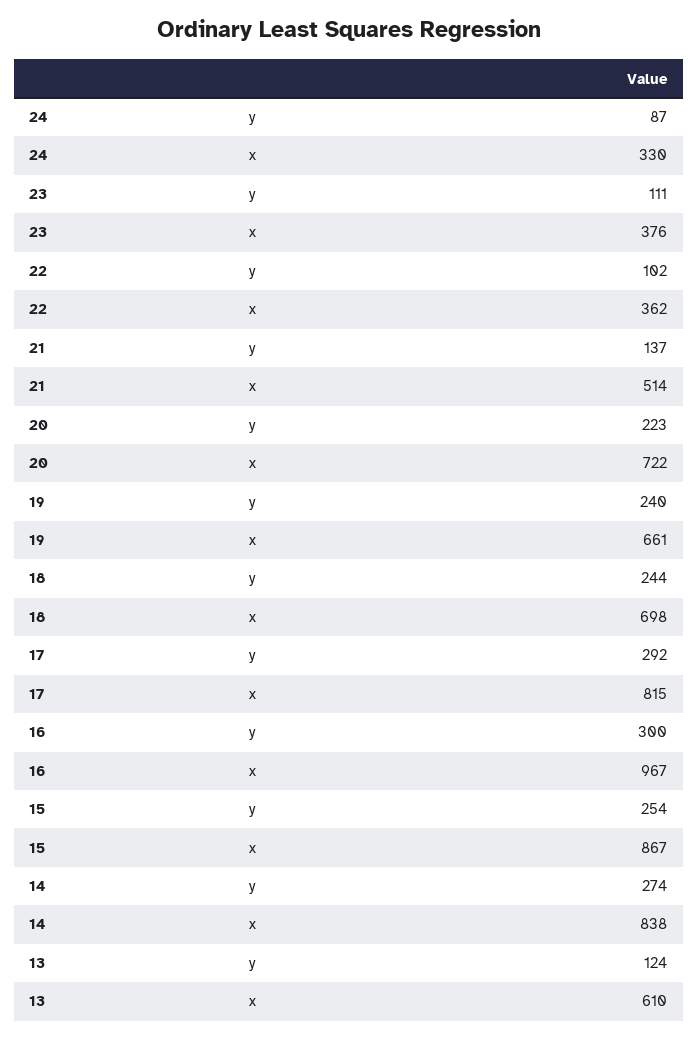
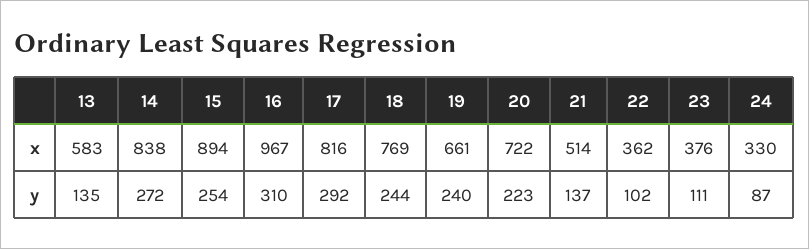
  {
    "24": {
      "y": 87,
      "x": 330
    },
    "23": {
      "y": 111,
      "x": 376
    },
    "22": {
      "y": 102,
      "x": 362
    },
    "21": {
      "y": 137,
      "x": 514
    },
    "20": {
      "y": 223,
      "x": 722
    },
    "19": {
      "y": 240,
      "x": 661
    },
    "18": {
      "y": 244,
-     "x": 698
+     "x": 769
    },
    "17": {
      "y": 292,
-     "x": 815
+     "x": 816
    },
    "16": {
-     "y": 300,
+     "y": 310,
      "x": 967
    },
    "15": {
      "y": 254,
-     "x": 867
+     "x": 894
    },
    "14": {
-     "y": 274,
+     "y": 272,
      "x": 838
    },
    "13": {
-     "y": 124,
+     "y": 135,
-     "x": 610
+     "x": 583
    }
  }

